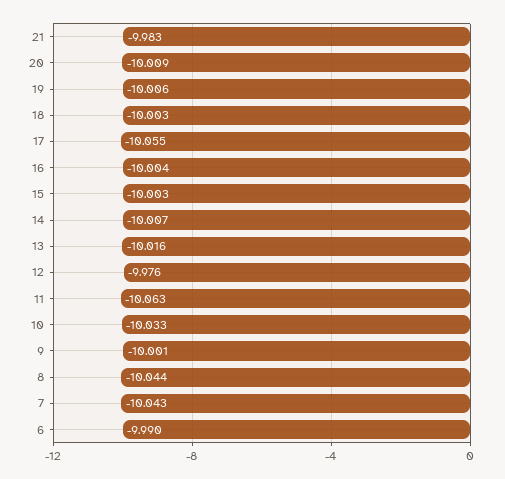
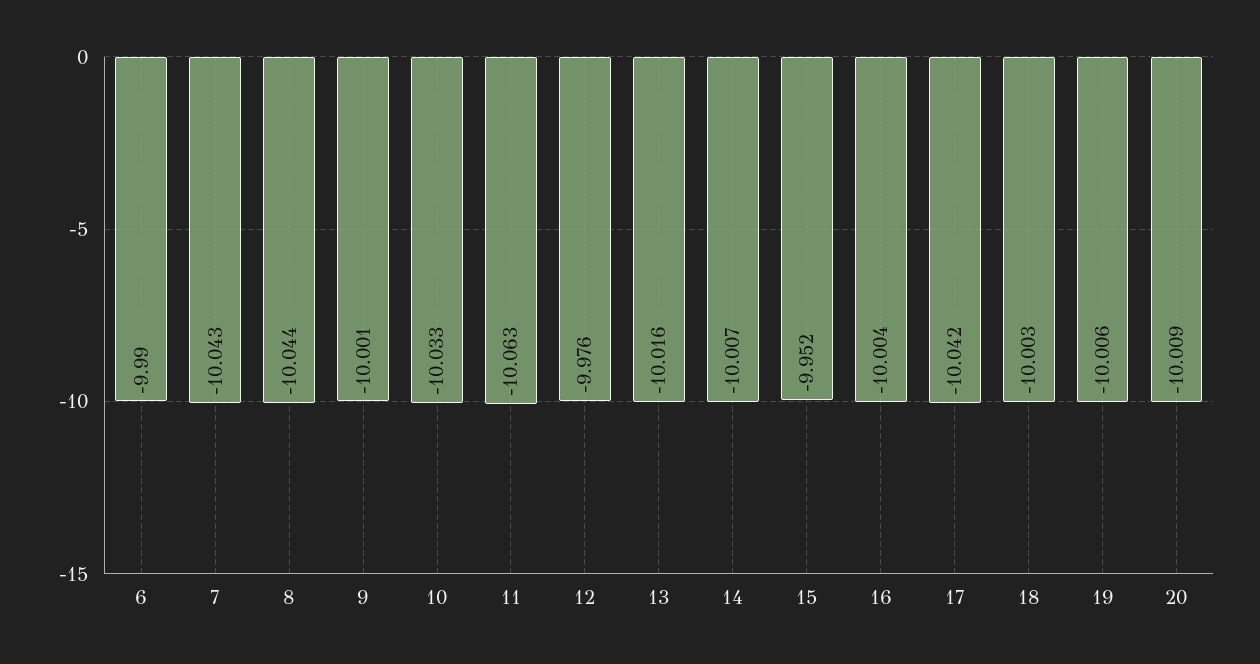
  {
-   "21": -9.983,
    "20": -10.009,
    "19": -10.006,
    "18": -10.003,
-   "17": -10.055,
+   "17": -10.042,
    "16": -10.004,
-   "15": -10.003,
+   "15": -9.952,
    "14": -10.007,
    "13": -10.016,
    "12": -9.976,
    "11": -10.063,
    "10": -10.033,
    "9": -10.001,
    "8": -10.044,
    "7": -10.043,
    "6": -9.99
  }

